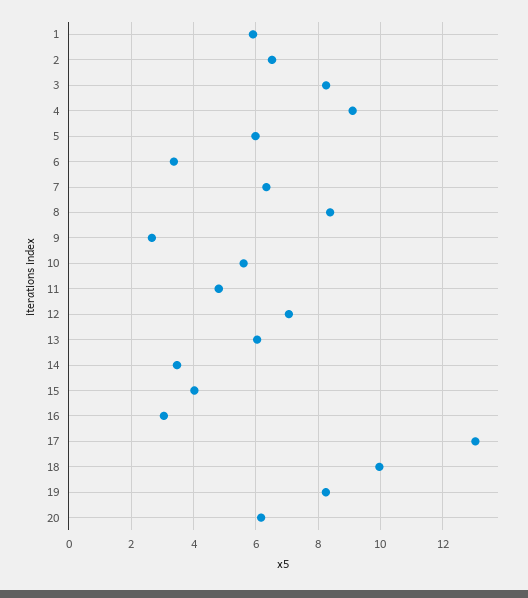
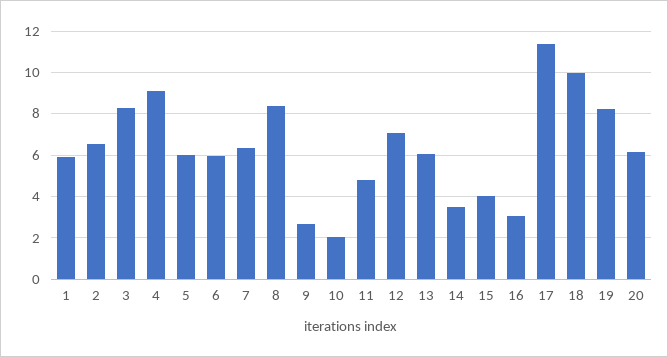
  {
    "1": 6,
    "2": 6.6,
    "3": 8.2,
    "4": 9.2,
    "5": 6,
-   "6": 3.4,
+   "6": 6,
    "7": 6.4,
    "8": 8.4,
    "9": 2.6,
-   "10": 5.6,
+   "10": 2,
    "11": 4.8,
    "12": 7,
    "13": 6,
    "14": 3.4,
    "15": 4,
    "16": 3,
-   "17": 13,
+   "17": 11.5,
    "18": 10,
    "19": 8.2,
    "20": 6.2
  }

